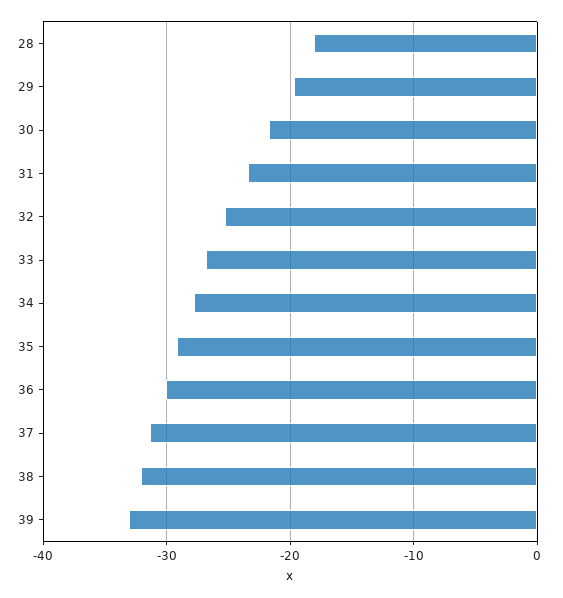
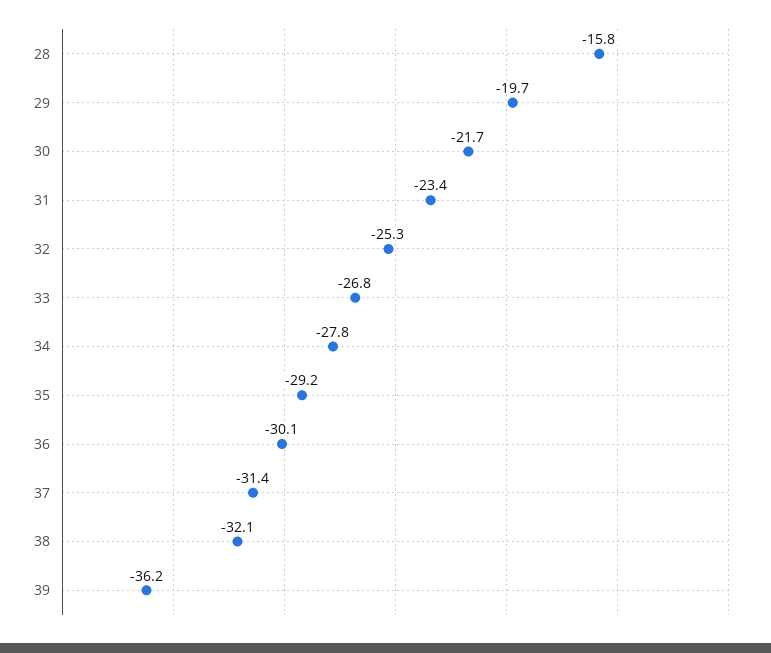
  {
-   "28": -18,
+   "28": -15.8,
    "29": -19.7,
    "30": -21.7,
    "31": -23.4,
    "32": -25.3,
    "33": -26.8,
    "34": -27.8,
    "35": -29.2,
    "36": -30.1,
    "37": -31.4,
    "38": -32.1,
-   "39": -33
+   "39": -36.2
  }

